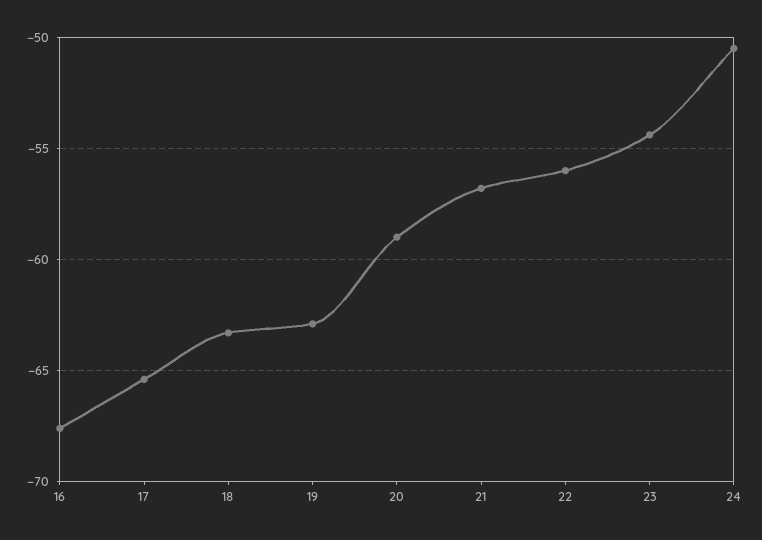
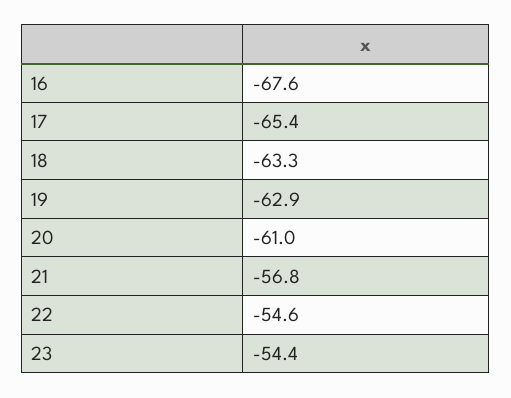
  {
    "16": -67.6,
    "17": -65.4,
    "18": -63.3,
    "19": -62.9,
-   "20": -59,
+   "20": -61,
    "21": -56.8,
-   "22": -56,
+   "22": -54.6,
-   "23": -54.4,
+   "23": -54.4
-   "24": -50.5
  }

